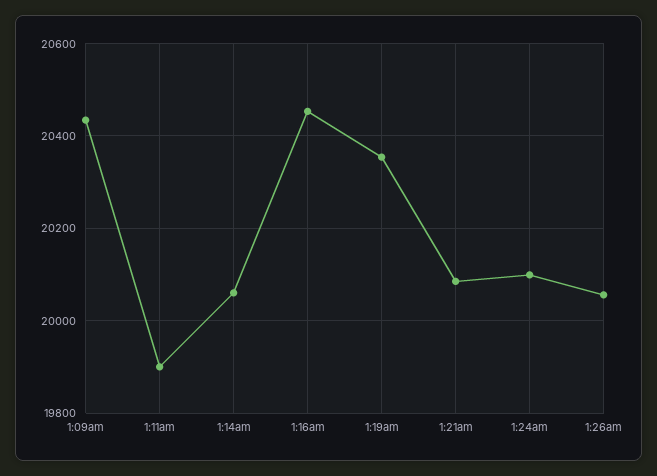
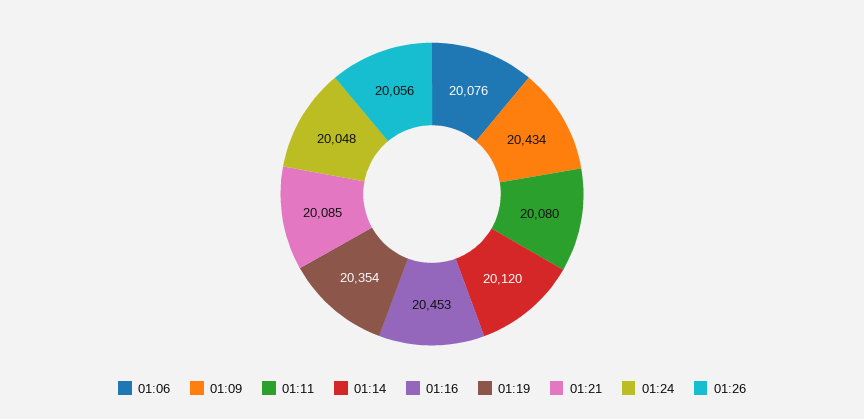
  {
    "1:09am": 20434,
-   "1:11am": 19900,
+   "1:11am": 20080,
-   "1:14am": 20060,
+   "1:14am": 20120,
    "1:16am": 20453,
    "1:19am": 20354,
    "1:21am": 20085,
-   "1:24am": 20100,
+   "1:24am": 20048,
-   "1:26am": 20056
+   "1:26am": 20056,
+   "01:06": 20076
  }

